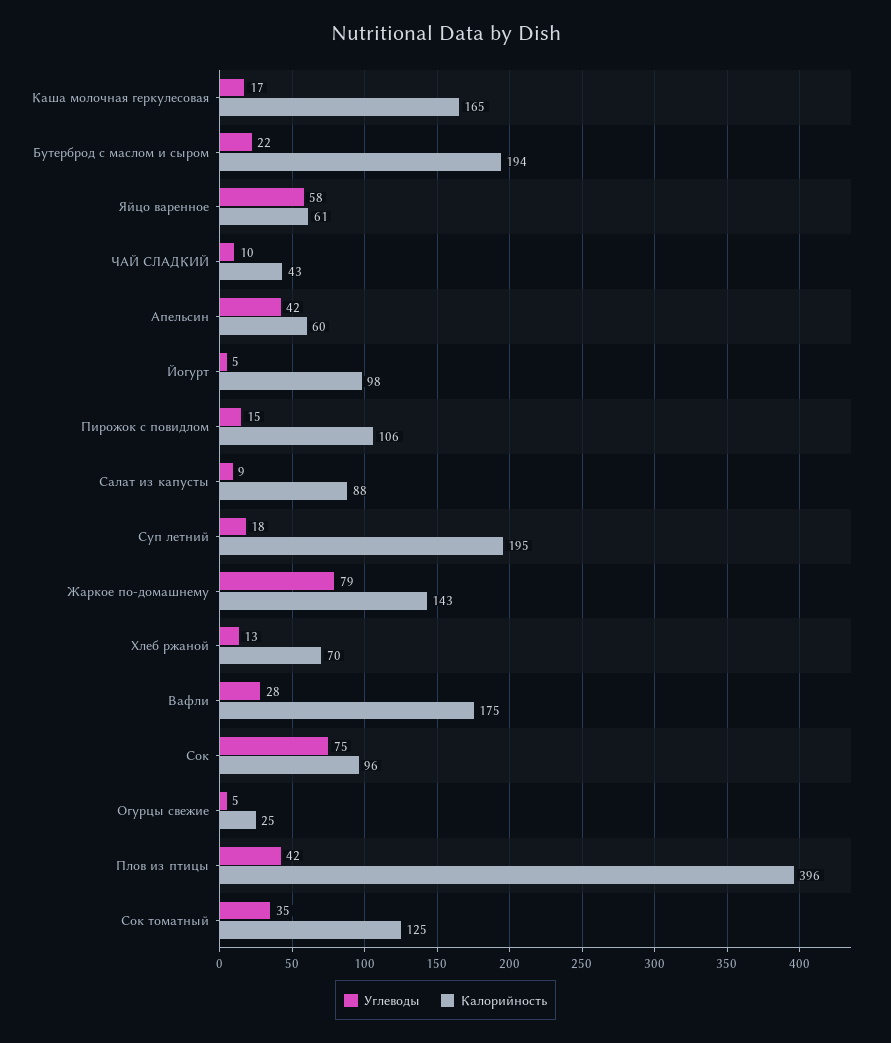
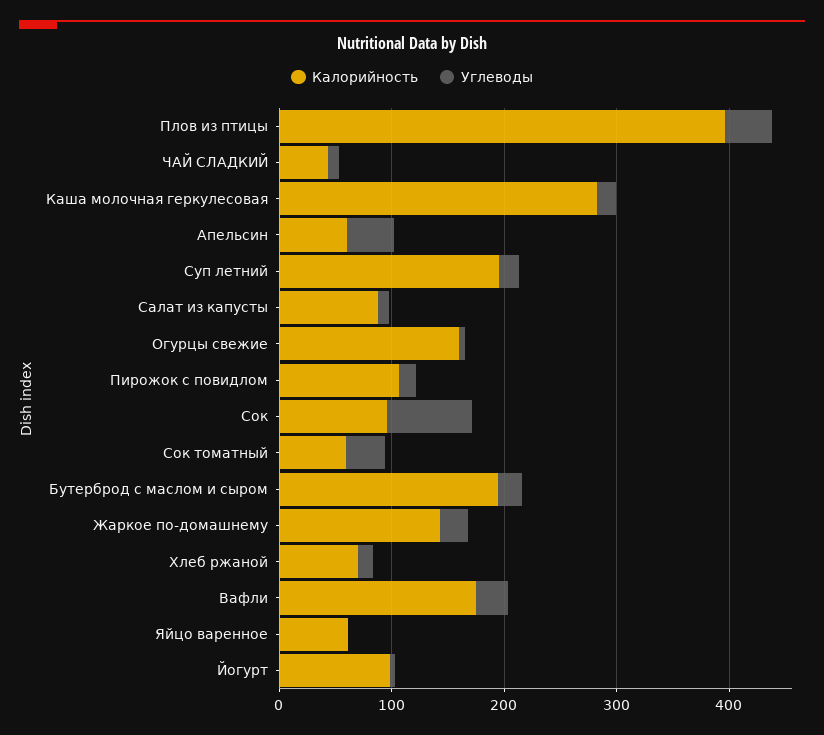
  {
    "Углеводы": {
      "Каша молочная геркулесовая": 17,
      "Бутерброд с маслом и сыром": 22,
-     "Яйцо варенное": 58,
+     "Яйцо варенное": 0,
      "ЧАЙ СЛАДКИЙ": 10,
      "Апельсин": 42,
      "Йогурт": 5,
      "Пирожок с повидлом": 15,
      "Салат из капусты": 9,
      "Суп летний": 18,
-     "Жаркое по-домашнему": 79,
+     "Жаркое по-домашнему": 20,
      "Хлеб ржаной": 13,
      "Вафли": 28,
      "Сок": 75,
      "Огурцы свежие": 5,
      "Плов из птицы": 42,
      "Сок томатный": 35
    },
    "Калорийность": {
-     "Каша молочная геркулесовая": 165,
+     "Каша молочная геркулесовая": 280,
      "Бутерброд с маслом и сыром": 194,
      "Яйцо варенное": 61,
      "ЧАЙ СЛАДКИЙ": 43,
      "Апельсин": 60,
      "Йогурт": 98,
      "Пирожок с повидлом": 106,
      "Салат из капусты": 88,
      "Суп летний": 195,
      "Жаркое по-домашнему": 143,
      "Хлеб ржаной": 70,
      "Вафли": 175,
      "Сок": 96,
-     "Огурцы свежие": 25,
+     "Огурцы свежие": 160,
      "Плов из птицы": 396,
-     "Сок томатный": 125
+     "Сок томатный": 60
    }
  }

